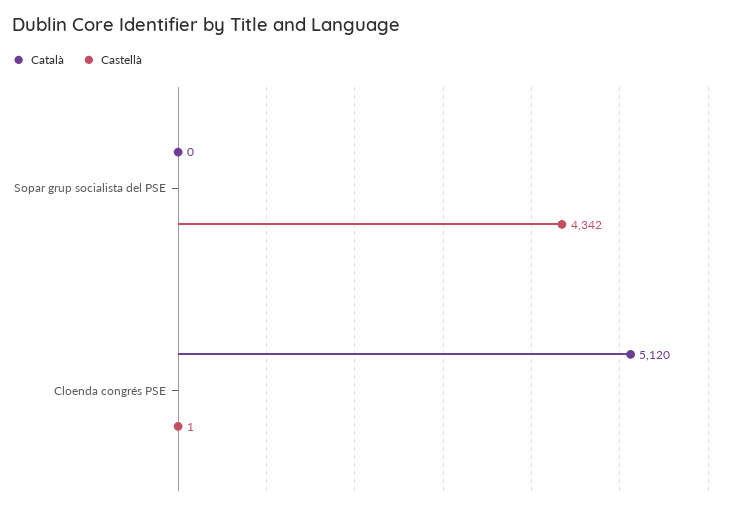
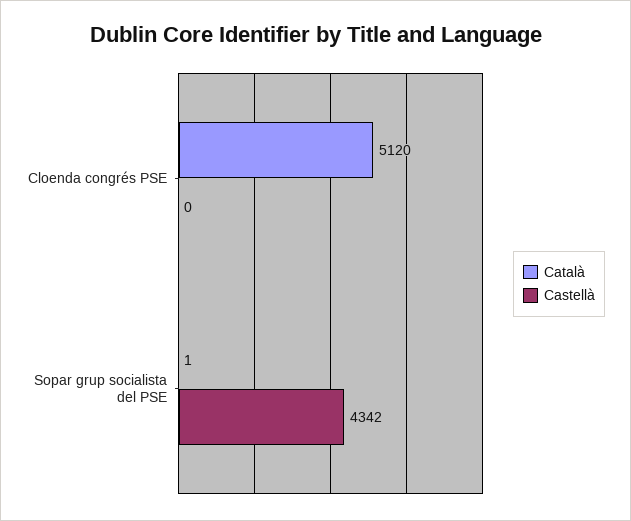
  {
    "Català": {
-     "Sopar grup socialista del PSE": 0,
+     "Sopar grup socialista del PSE": 1,
      "Cloenda congrés PSE": 5120
    },
    "Castellà": {
      "Sopar grup socialista del PSE": 4342,
-     "Cloenda congrés PSE": 1
+     "Cloenda congrés PSE": 0
    }
  }

